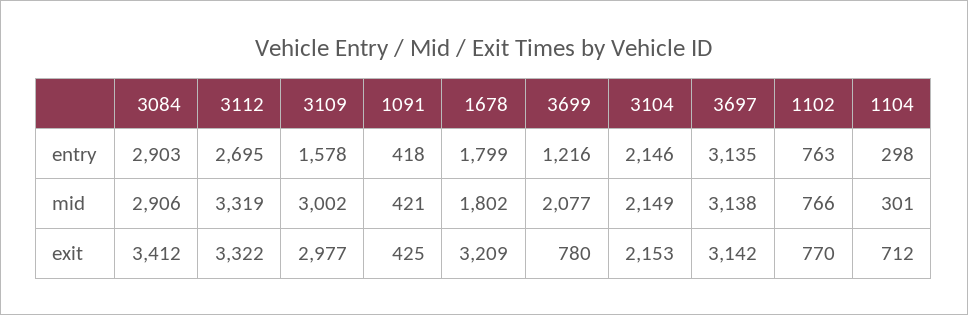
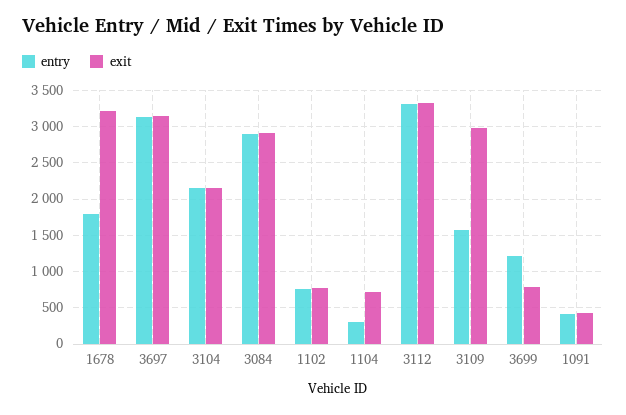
  {
    "entry": {
      "3084": 2903,
-     "3112": 2695,
+     "3112": 3300,
      "3109": 1578,
      "1091": 418,
      "1678": 1799,
      "3699": 1216,
      "3104": 2146,
      "3697": 3135,
      "1102": 763,
      "1104": 298
    },
-   "mid": {
-     "3084": 2906,
-     "3112": 3319,
-     "3109": 3002,
-     "1091": 421,
-     "1678": 1802,
-     "3699": 2077,
-     "3104": 2149,
-     "3697": 3138,
-     "1102": 766,
-     "1104": 301
-   },
    "exit": {
-     "3084": 3412,
+     "3084": 2900,
      "3112": 3322,
      "3109": 2977,
      "1091": 425,
      "1678": 3209,
      "3699": 780,
      "3104": 2153,
      "3697": 3142,
      "1102": 770,
      "1104": 712
    }
  }

